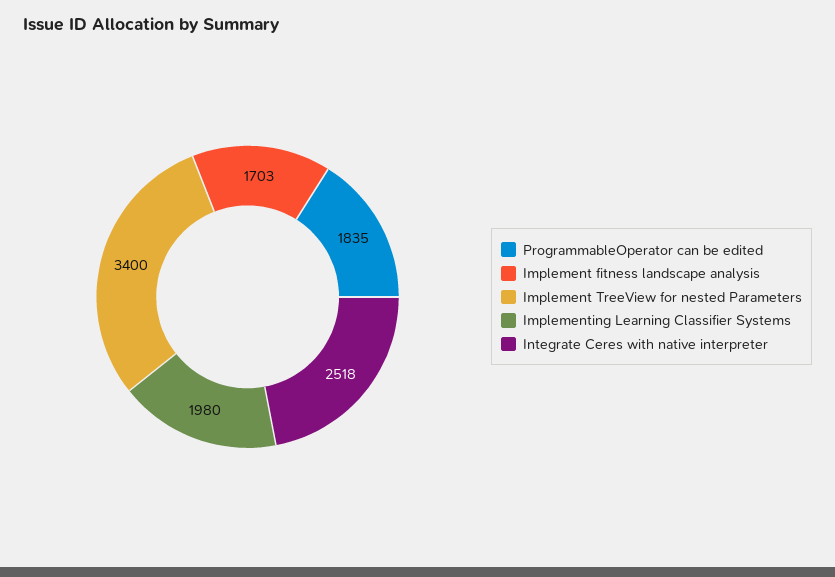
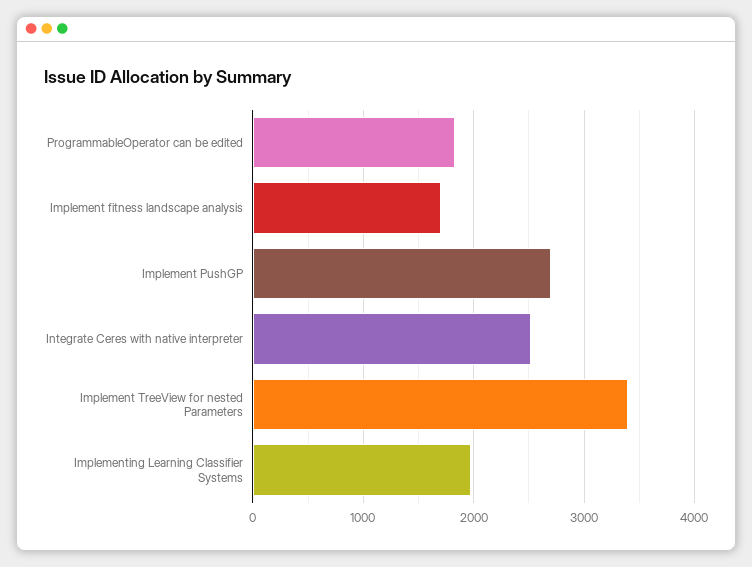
  {
    "ProgrammableOperator can be edited": 1835,
    "Implement fitness landscape analysis": 1703,
    "Implement TreeView for nested Parameters": 3400,
    "Implementing Learning Classifier Systems": 1980,
-   "Integrate Ceres with native interpreter": 2518
+   "Integrate Ceres with native interpreter": 2518,
+   "Implement PushGP": 2700
  }

